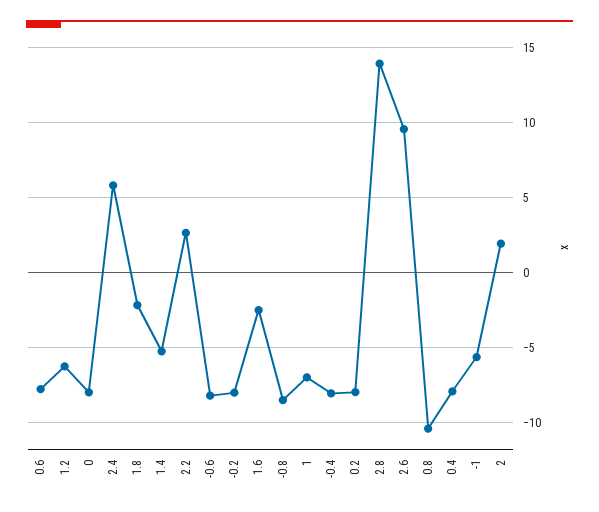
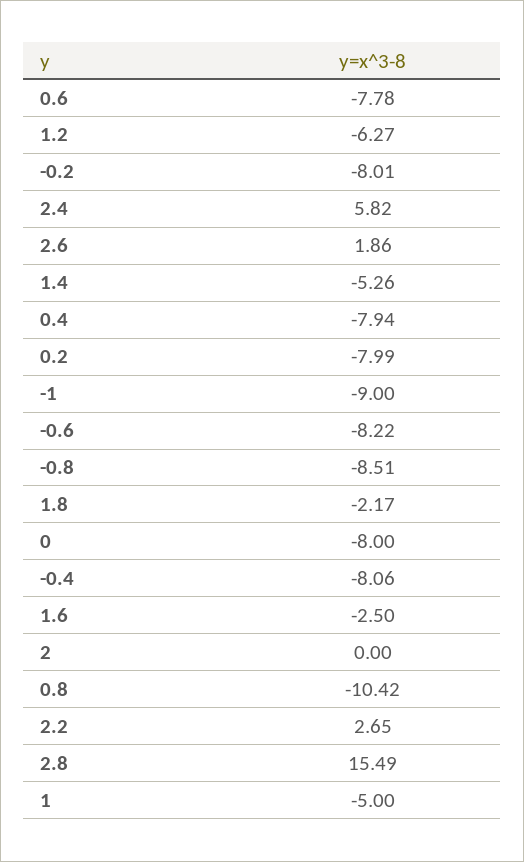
  {
    "0.6": -7.78,
    "1.2": -6.27,
    "0": -8,
    "2.4": 5.82,
    "1.8": -2.17,
    "1.4": -5.26,
    "2.2": 2.65,
    "-0.6": -8.22,
    "-0.2": -8.01,
    "1.6": -2.5,
    "-0.8": -8.51,
-   "1": -7,
+   "1": -5,
    "-0.4": -8.06,
    "0.2": -7.99,
-   "2.8": 14,
+   "2.8": 15.49,
-   "2.6": 9.5,
+   "2.6": 1.86,
    "0.8": -10.42,
    "0.4": -7.94,
-   "-1": -5.5,
+   "-1": -9,
-   "2": 2
+   "2": 0
  }

